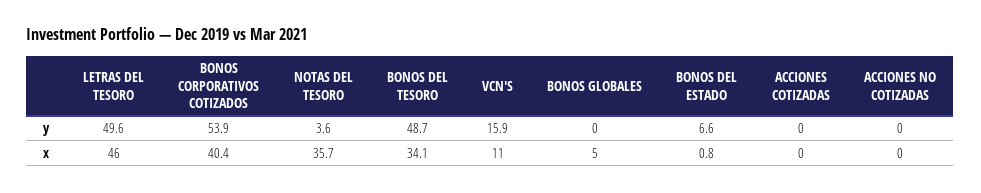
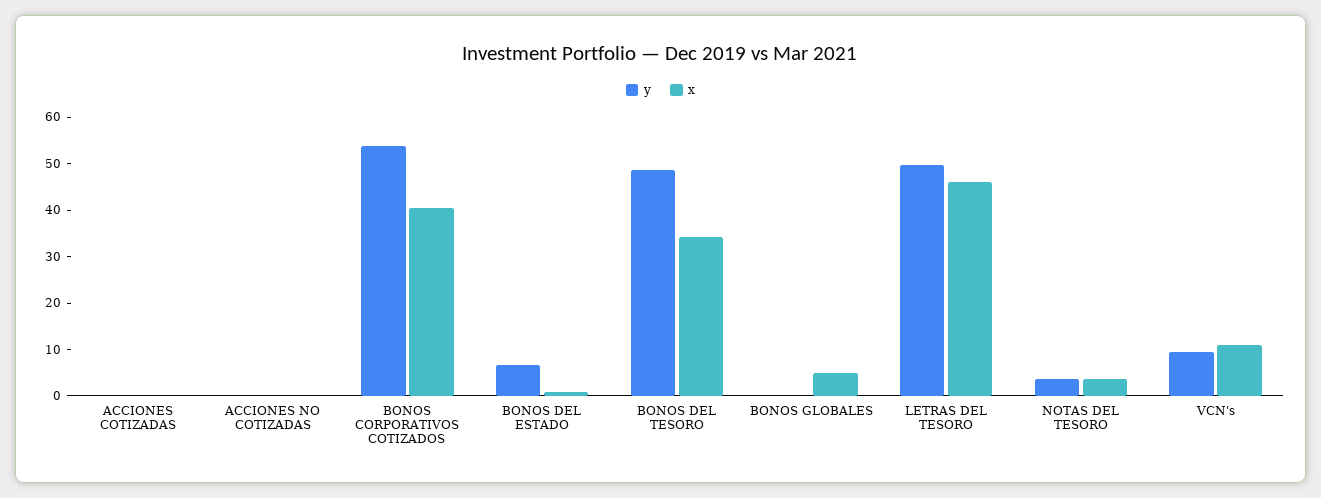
  {
    "y": {
      "LETRAS DEL TESORO": 49.6,
      "BONOS CORPORATIVOS COTIZADOS": 53.9,
      "NOTAS DEL TESORO": 3.6,
      "BONOS DEL TESORO": 48.7,
-     "VCN'S": 15.9,
+     "VCN'S": 10,
      "BONOS GLOBALES": 0,
      "BONOS DEL ESTADO": 6.6,
      "ACCIONES COTIZADAS": 0,
      "ACCIONES NO COTIZADAS": 0
    },
    "x": {
      "LETRAS DEL TESORO": 46,
      "BONOS CORPORATIVOS COTIZADOS": 40.4,
-     "NOTAS DEL TESORO": 35.7,
+     "NOTAS DEL TESORO": 4,
      "BONOS DEL TESORO": 34.1,
      "VCN'S": 11,
      "BONOS GLOBALES": 5,
      "BONOS DEL ESTADO": 0.8,
      "ACCIONES COTIZADAS": 0,
      "ACCIONES NO COTIZADAS": 0
    }
  }

